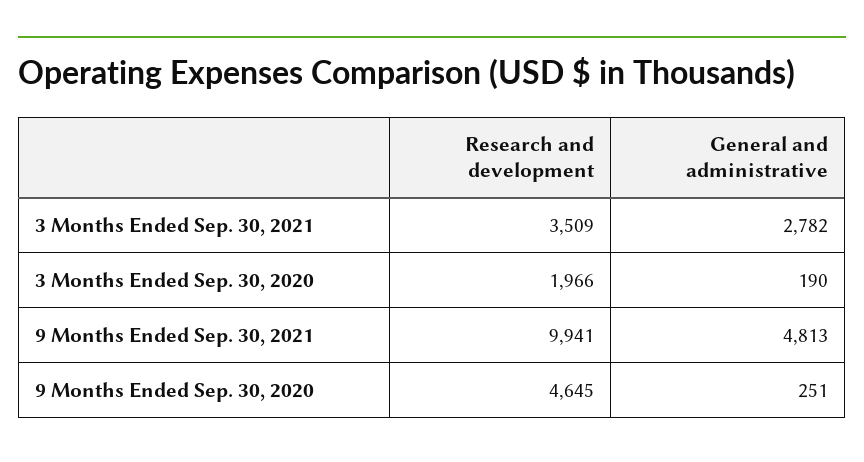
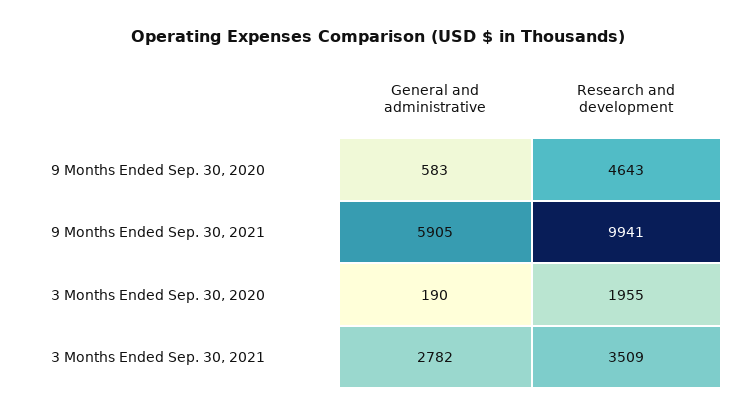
  {
    "Research and development": {
      "3 Months Ended Sep. 30, 2021": 3509,
-     "3 Months Ended Sep. 30, 2020": 1966,
+     "3 Months Ended Sep. 30, 2020": 1955,
      "9 Months Ended Sep. 30, 2021": 9941,
-     "9 Months Ended Sep. 30, 2020": 4645
+     "9 Months Ended Sep. 30, 2020": 4643
    },
    "General and administrative": {
      "3 Months Ended Sep. 30, 2021": 2782,
      "3 Months Ended Sep. 30, 2020": 190,
-     "9 Months Ended Sep. 30, 2021": 4813,
+     "9 Months Ended Sep. 30, 2021": 5905,
-     "9 Months Ended Sep. 30, 2020": 251
+     "9 Months Ended Sep. 30, 2020": 583
    }
  }

